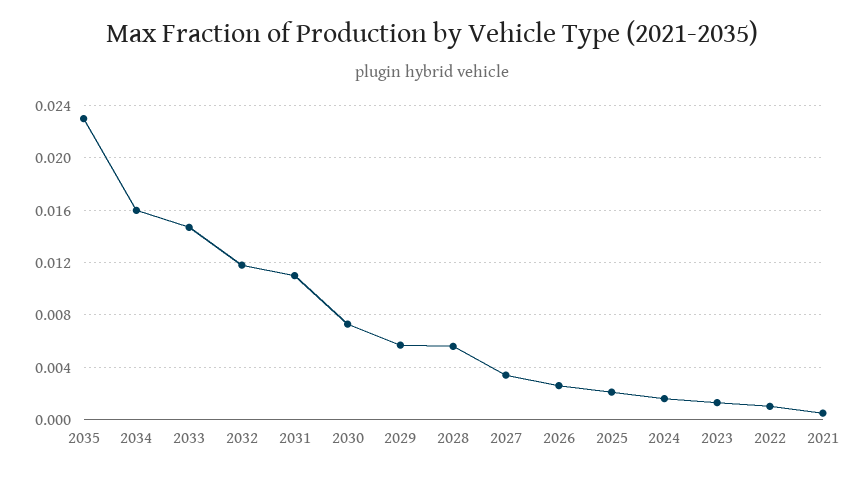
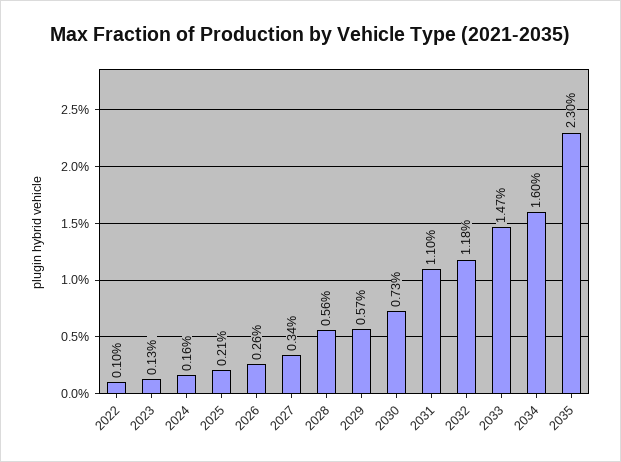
  {
    "2035": 0.023,
    "2034": 0.016,
    "2033": 0.0147,
    "2032": 0.0118,
    "2031": 0.011,
    "2030": 0.0073,
    "2029": 0.0057,
    "2028": 0.0056,
    "2027": 0.0034,
    "2026": 0.0026,
    "2025": 0.0021,
    "2024": 0.0016,
    "2023": 0.0013,
-   "2022": 0.001,
+   "2022": 0.001
-   "2021": 0.0005
  }

